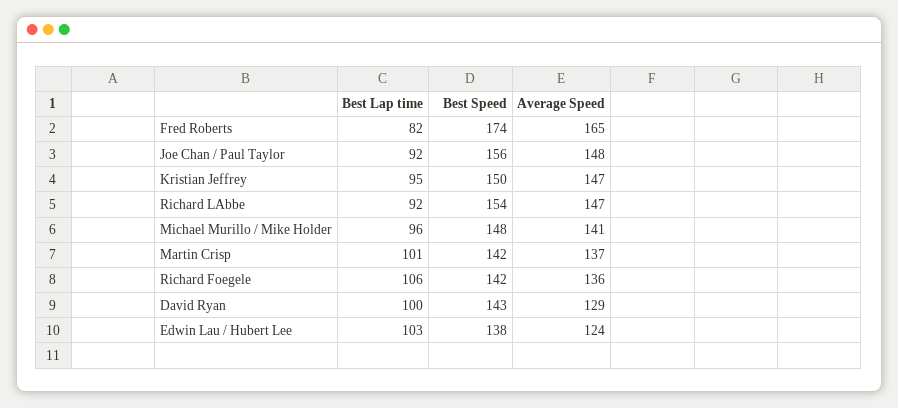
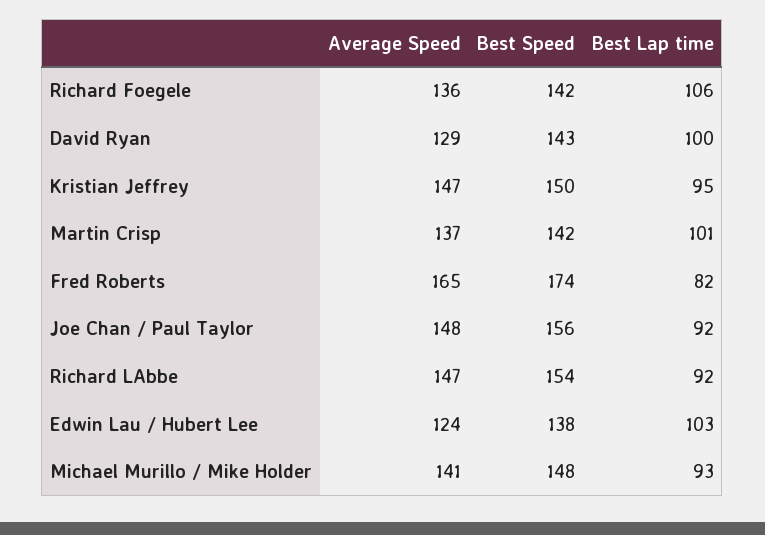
  {
    "Best Lap time": {
      "Fred Roberts": 82,
      "Joe Chan / Paul Taylor": 92,
      "Kristian Jeffrey": 95,
      "Richard LAbbe": 92,
-     "Michael Murillo / Mike Holder": 96,
+     "Michael Murillo / Mike Holder": 93,
      "Martin Crisp": 101,
      "Richard Foegele": 106,
      "David Ryan": 100,
      "Edwin Lau / Hubert Lee": 103
    },
    "Best Speed": {
      "Fred Roberts": 174,
      "Joe Chan / Paul Taylor": 156,
      "Kristian Jeffrey": 150,
      "Richard LAbbe": 154,
      "Michael Murillo / Mike Holder": 148,
      "Martin Crisp": 142,
      "Richard Foegele": 142,
      "David Ryan": 143,
      "Edwin Lau / Hubert Lee": 138
    },
    "Average Speed": {
      "Fred Roberts": 165,
      "Joe Chan / Paul Taylor": 148,
      "Kristian Jeffrey": 147,
      "Richard LAbbe": 147,
      "Michael Murillo / Mike Holder": 141,
      "Martin Crisp": 137,
      "Richard Foegele": 136,
      "David Ryan": 129,
      "Edwin Lau / Hubert Lee": 124
    }
  }

